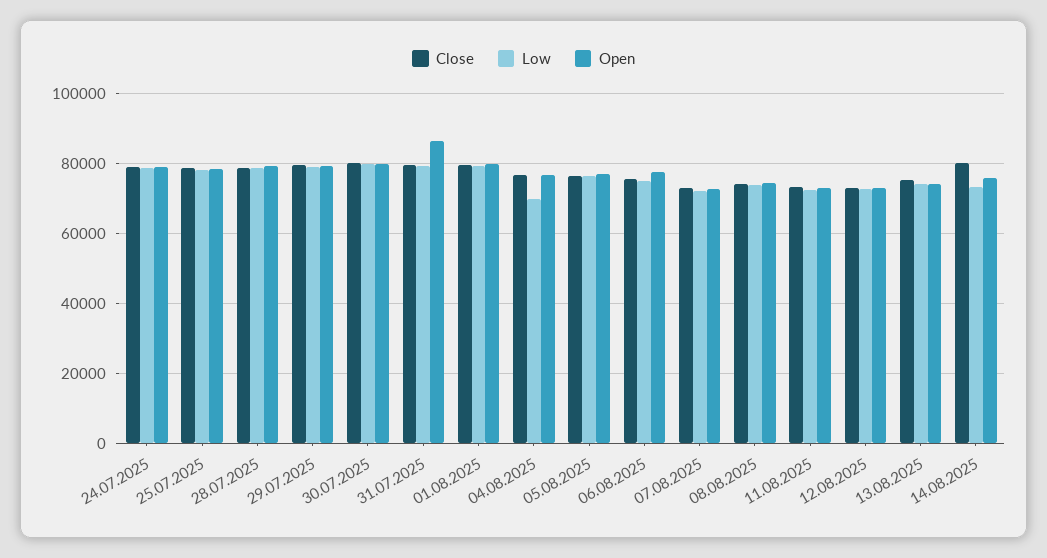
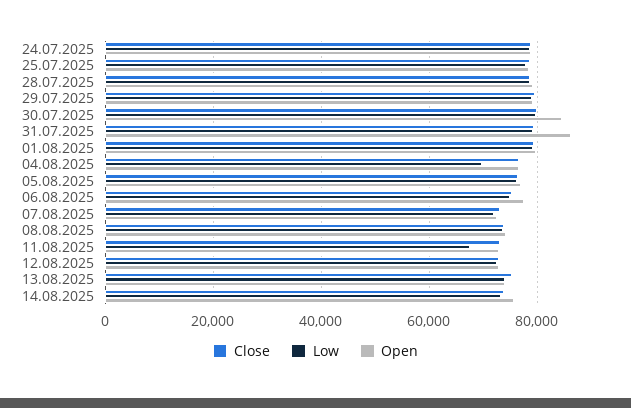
  {
    "Close": {
      "24.07.2025": 78000,
      "25.07.2025": 78000,
      "28.07.2025": 78000,
      "29.07.2025": 80000,
      "30.07.2025": 80000,
      "31.07.2025": 80000,
      "01.08.2025": 80000,
      "04.08.2025": 76000,
      "05.08.2025": 76000,
      "06.08.2025": 76000,
      "07.08.2025": 74000,
      "08.08.2025": 74000,
      "11.08.2025": 74000,
      "12.08.2025": 74000,
      "13.08.2025": 76000,
-     "14.08.2025": 80000
+     "14.08.2025": 74000
    },
    "Low": {
      "24.07.2025": 78000,
      "25.07.2025": 78000,
      "28.07.2025": 78000,
      "29.07.2025": 78000,
      "30.07.2025": 80000,
      "31.07.2025": 80000,
      "01.08.2025": 80000,
      "04.08.2025": 70000,
      "05.08.2025": 76000,
      "06.08.2025": 74000,
      "07.08.2025": 72000,
      "08.08.2025": 74000,
-     "11.08.2025": 72000,
+     "11.08.2025": 68000,
      "12.08.2025": 72000,
      "13.08.2025": 74000,
      "14.08.2025": 74000
    },
    "Open": {
      "24.07.2025": 78000,
      "25.07.2025": 78000,
      "28.07.2025": 80000,
      "29.07.2025": 80000,
-     "30.07.2025": 80000,
+     "30.07.2025": 84000,
      "31.07.2025": 86000,
      "01.08.2025": 80000,
      "04.08.2025": 76000,
      "05.08.2025": 78000,
      "06.08.2025": 78000,
      "07.08.2025": 72000,
      "08.08.2025": 74000,
      "11.08.2025": 72000,
      "12.08.2025": 72000,
      "13.08.2025": 74000,
      "14.08.2025": 76000
    }
  }

